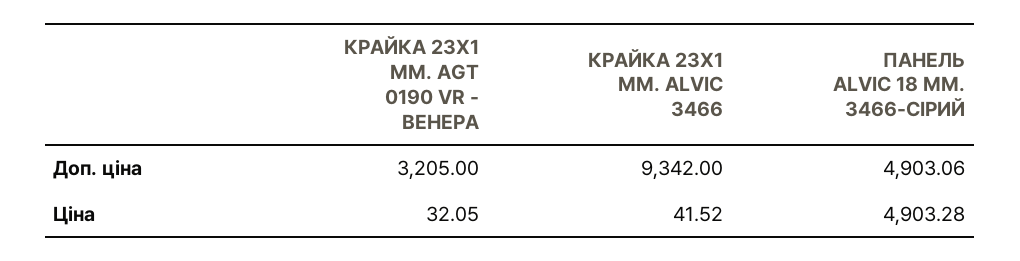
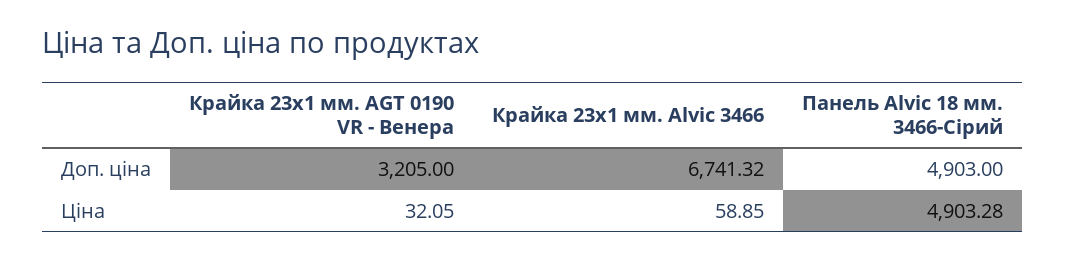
  {
    "КРАЙКА 23X1 ММ. AGT 0190 VR - ВЕНЕРА": {
      "Доп. ціна": 3205,
      "Ціна": 32.05
    },
    "КРАЙКА 23X1 ММ. ALVIC 3466": {
-     "Доп. ціна": 9342,
+     "Доп. ціна": 6741.32,
-     "Ціна": 41.52
+     "Ціна": 58.85
    },
    "ПАНЕЛЬ ALVIC 18 ММ. 3466-СІРИЙ": {
-     "Доп. ціна": 4903.06,
+     "Доп. ціна": 4903,
      "Ціна": 4903.28
    }
  }

